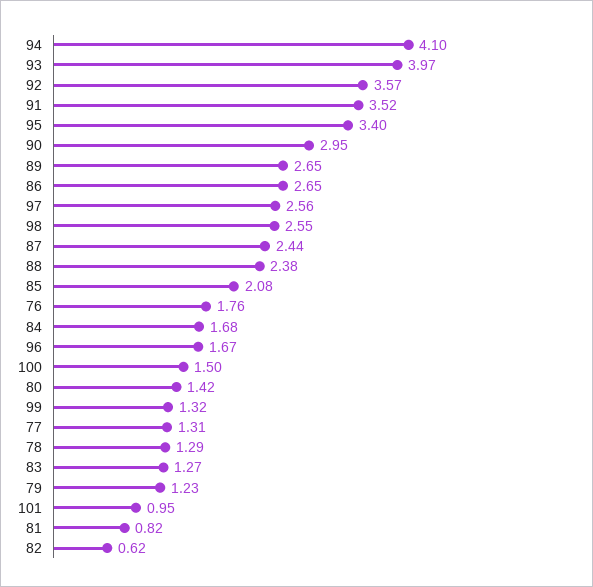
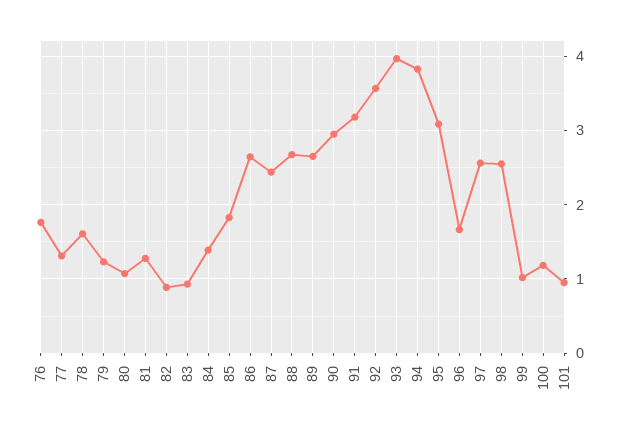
  {
-   "94": 4.1,
+   "94": 3.8,
    "93": 3.97,
    "92": 3.57,
-   "91": 3.52,
+   "91": 3.2,
-   "95": 3.4,
+   "95": 3.1,
    "90": 2.95,
    "89": 2.65,
    "86": 2.65,
    "97": 2.56,
    "98": 2.55,
    "87": 2.44,
-   "88": 2.38,
+   "88": 2.7,
-   "85": 2.08,
+   "85": 1.8,
    "76": 1.76,
-   "84": 1.68,
+   "84": 1.4,
    "96": 1.67,
-   "100": 1.5,
+   "100": 1.2,
-   "80": 1.42,
+   "80": 1.1,
-   "99": 1.32,
+   "99": 1,
    "77": 1.31,
-   "78": 1.29,
+   "78": 1.6,
-   "83": 1.27,
+   "83": 0.9,
    "79": 1.23,
    "101": 0.95,
-   "81": 0.82,
+   "81": 1.3,
-   "82": 0.62
+   "82": 0.9
  }

